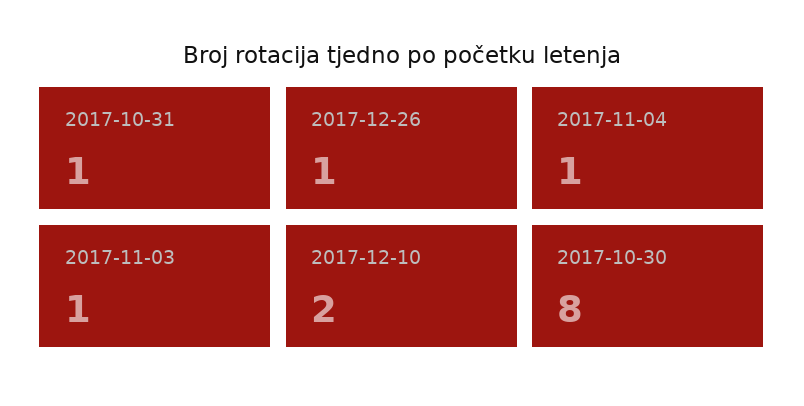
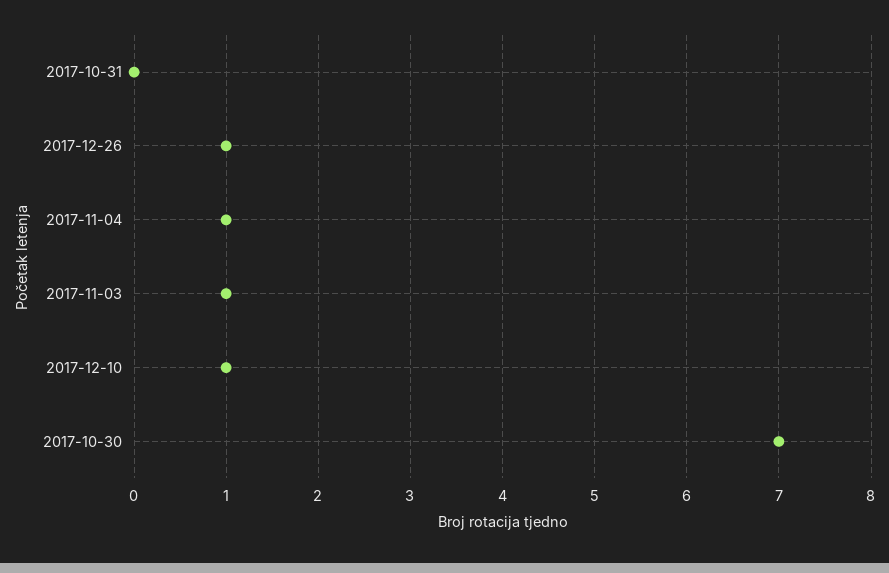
  {
-   "2017-10-31": 1,
+   "2017-10-31": 0,
    "2017-12-26": 1,
    "2017-11-04": 1,
    "2017-11-03": 1,
-   "2017-12-10": 2,
+   "2017-12-10": 1,
-   "2017-10-30": 8
+   "2017-10-30": 7
  }

